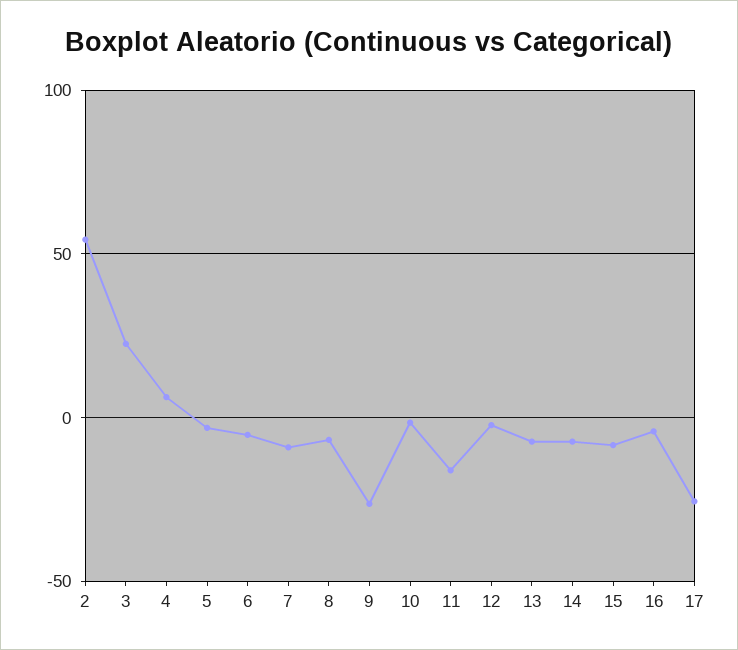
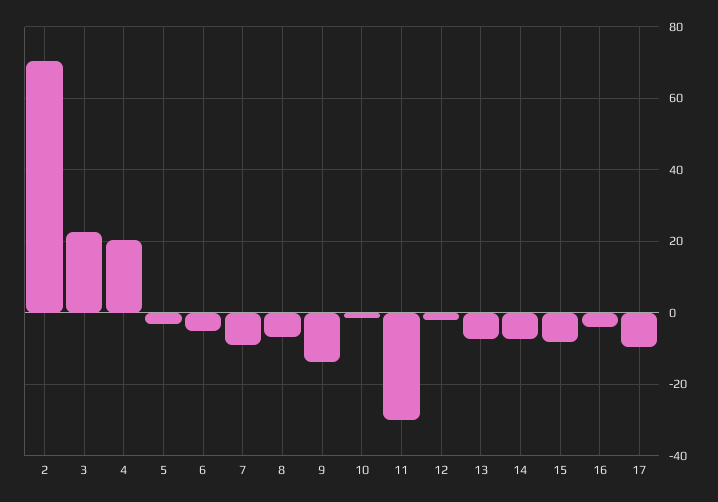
  {
-   "2": 55,
+   "2": 70,
    "3": 22,
-   "4": 5,
+   "4": 20,
    "5": -4,
    "6": -6,
    "7": -10,
    "8": -6,
-   "9": -25,
+   "9": -14,
    "10": -2,
-   "11": -15,
+   "11": -30,
    "12": -2,
    "13": -8,
    "14": -8,
    "15": -8,
    "16": -4,
-   "17": -25
+   "17": -10
  }

